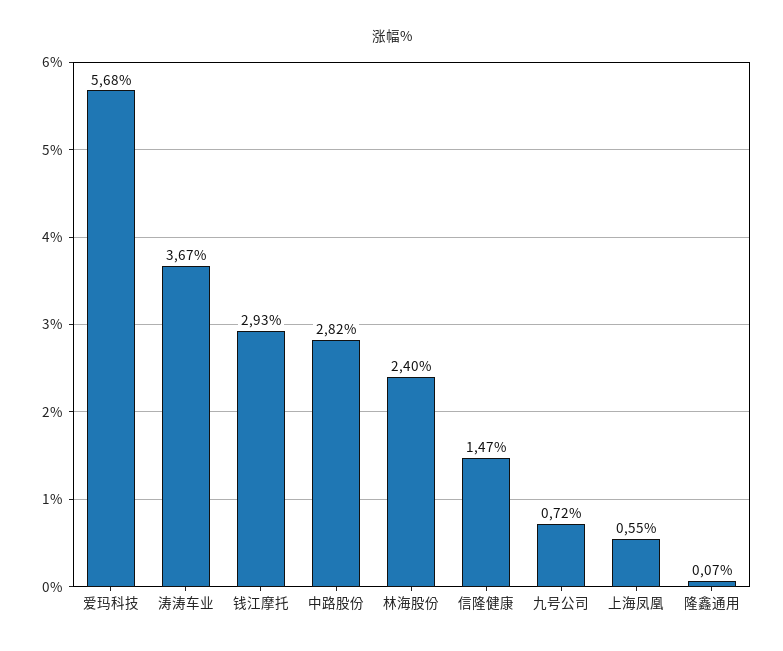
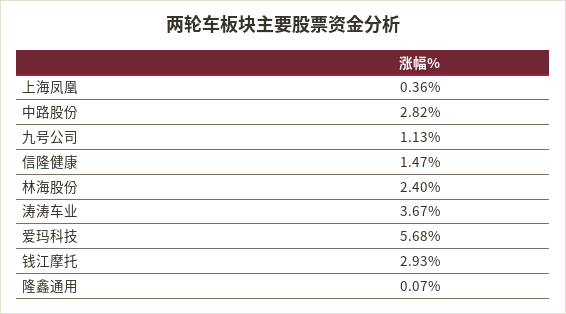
  {
    "爱玛科技": 5.68,
    "涛涛车业": 3.67,
    "钱江摩托": 2.93,
    "中路股份": 2.82,
    "林海股份": 2.4,
    "信隆健康": 1.47,
-   "九号公司": 0.72,
+   "九号公司": 1.13,
-   "上海凤凰": 0.55,
+   "上海凤凰": 0.36,
    "隆鑫通用": 0.07
  }

